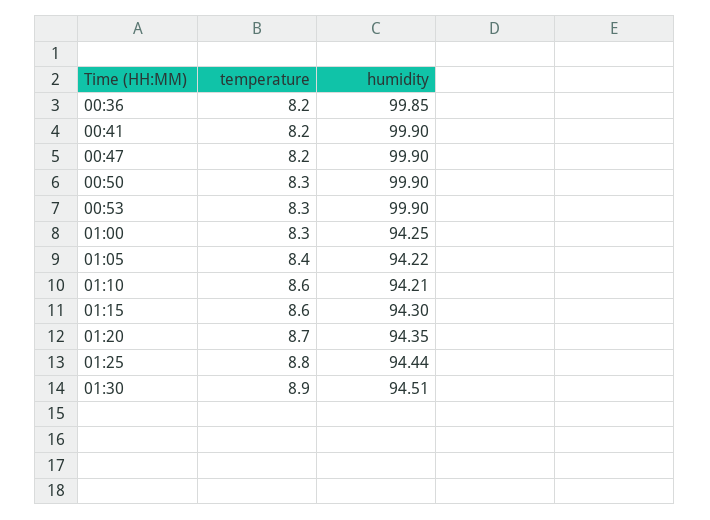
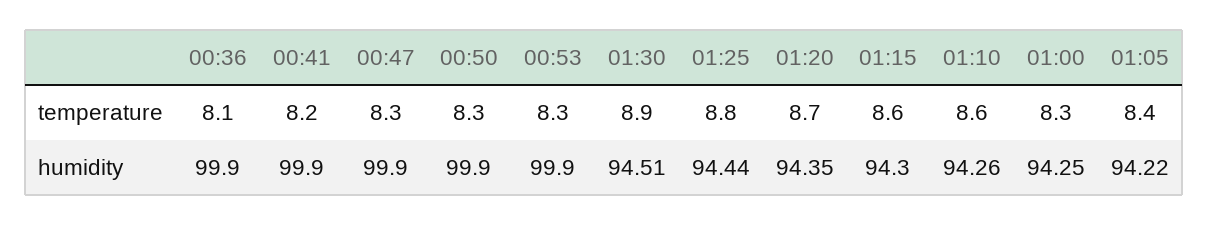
  {
    "temperature": {
-     "00:36": 8.2,
+     "00:36": 8.1,
      "00:41": 8.2,
-     "00:47": 8.2,
+     "00:47": 8.3,
      "00:50": 8.3,
      "00:53": 8.3,
      "01:00": 8.3,
      "01:05": 8.4,
      "01:10": 8.6,
      "01:15": 8.6,
      "01:20": 8.7,
      "01:25": 8.8,
      "01:30": 8.9
    },
    "humidity": {
-     "00:36": 99.85,
+     "00:36": 99.9,
      "00:41": 99.9,
      "00:47": 99.9,
      "00:50": 99.9,
      "00:53": 99.9,
      "01:00": 94.25,
      "01:05": 94.22,
-     "01:10": 94.21,
+     "01:10": 94.26,
      "01:15": 94.3,
      "01:20": 94.35,
      "01:25": 94.44,
      "01:30": 94.51
    }
  }

